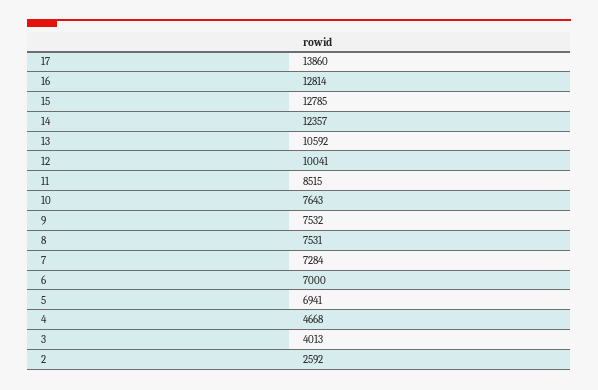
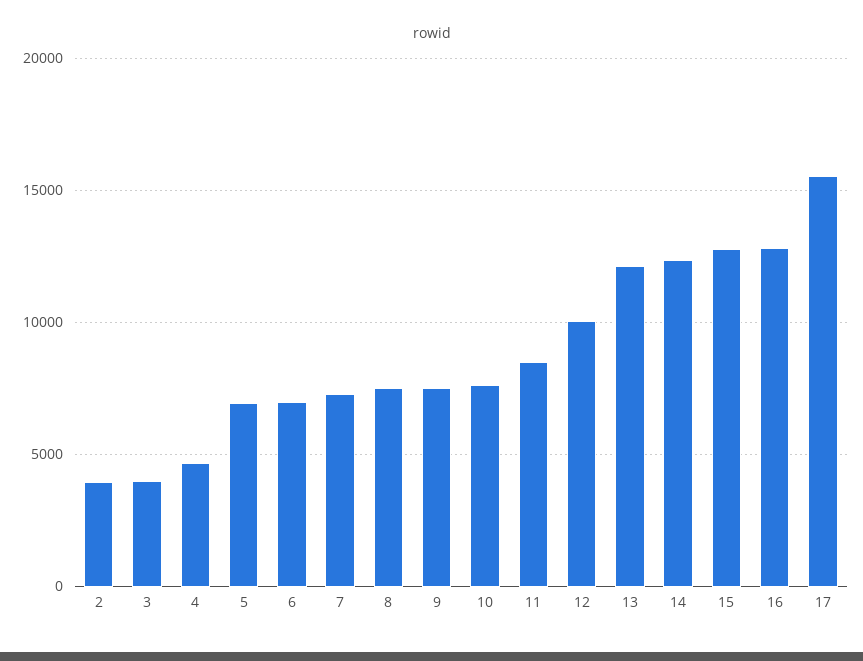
  {
-   "17": 13860,
+   "17": 15500,
    "16": 12814,
    "15": 12785,
    "14": 12357,
-   "13": 10592,
+   "13": 12000,
    "12": 10041,
    "11": 8515,
    "10": 7643,
    "9": 7532,
    "8": 7531,
    "7": 7284,
    "6": 7000,
    "5": 6941,
    "4": 4668,
    "3": 4013,
-   "2": 2592
+   "2": 4000
  }

